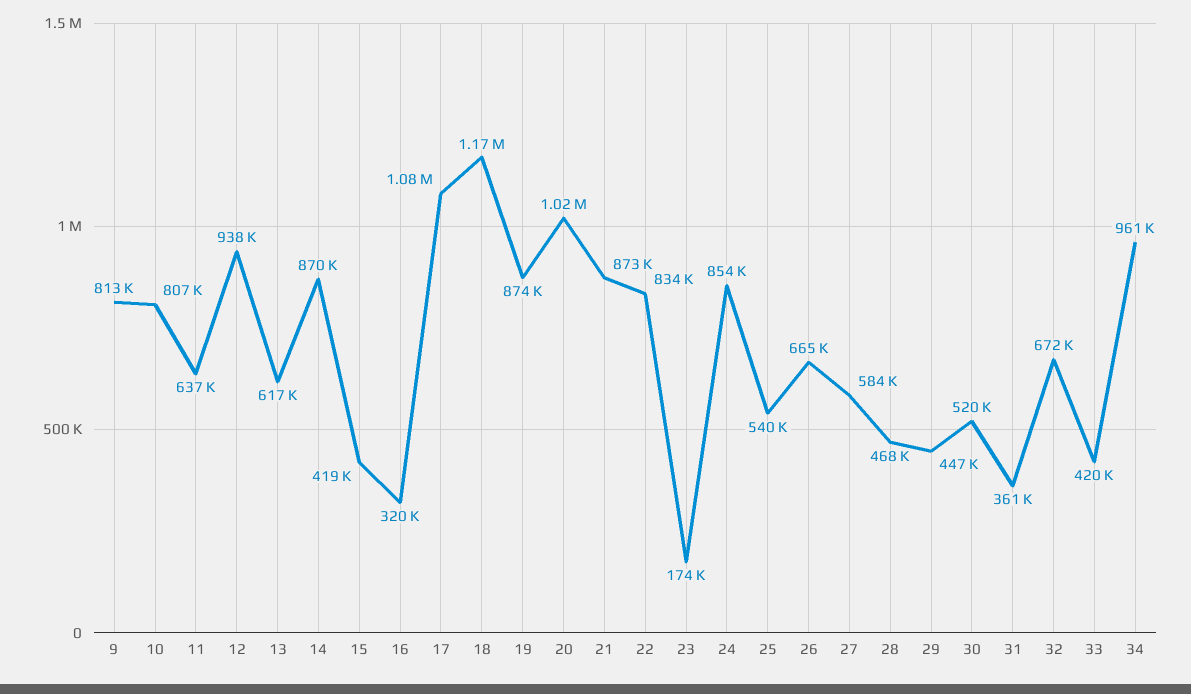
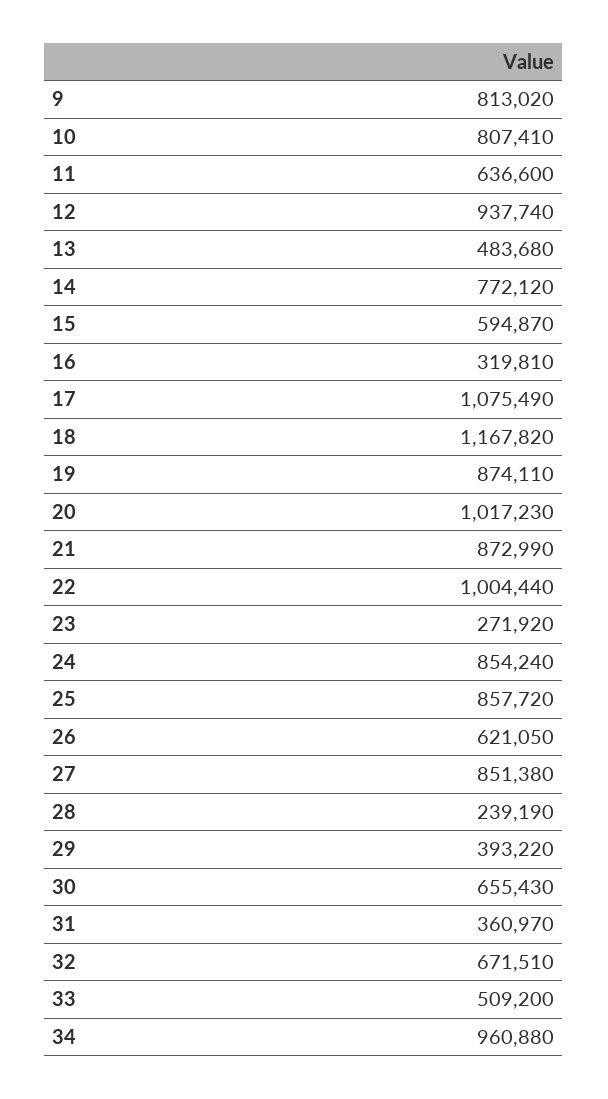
  {
    "9": 813020,
    "10": 807410,
    "11": 636600,
    "12": 937740,
-   "13": 617000,
+   "13": 483680,
-   "14": 870000,
+   "14": 772120,
-   "15": 419000,
+   "15": 594870,
    "16": 319810,
    "17": 1075490,
    "18": 1167820,
    "19": 874110,
    "20": 1017230,
    "21": 872990,
-   "22": 834000,
+   "22": 1004440,
-   "23": 174000,
+   "23": 271920,
    "24": 854240,
-   "25": 540000,
+   "25": 857720,
-   "26": 665000,
+   "26": 621050,
-   "27": 584000,
+   "27": 851380,
-   "28": 468000,
+   "28": 239190,
-   "29": 447000,
+   "29": 393220,
-   "30": 520000,
+   "30": 655430,
    "31": 360970,
    "32": 671510,
-   "33": 420000,
+   "33": 509200,
    "34": 960880
  }

